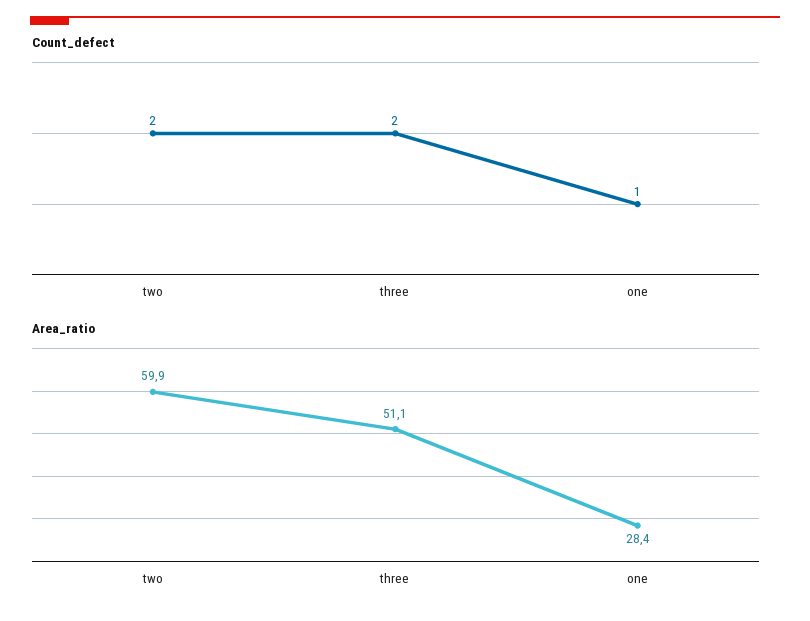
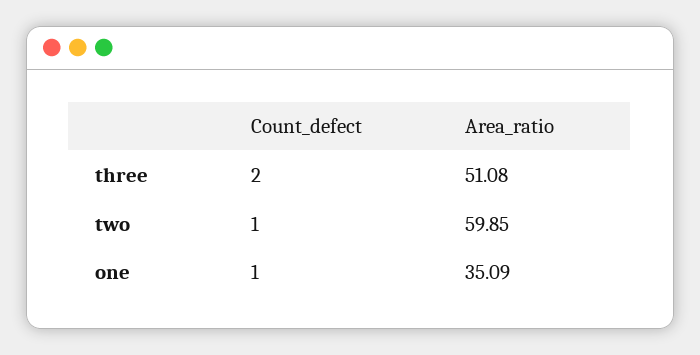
  {
    "Count_defect": {
-     "two": 2,
+     "two": 1,
      "three": 2,
      "one": 1
    },
    "Area_ratio": {
      "two": 59.85,
      "three": 51.08,
-     "one": 28.4
+     "one": 35.09
    }
  }

